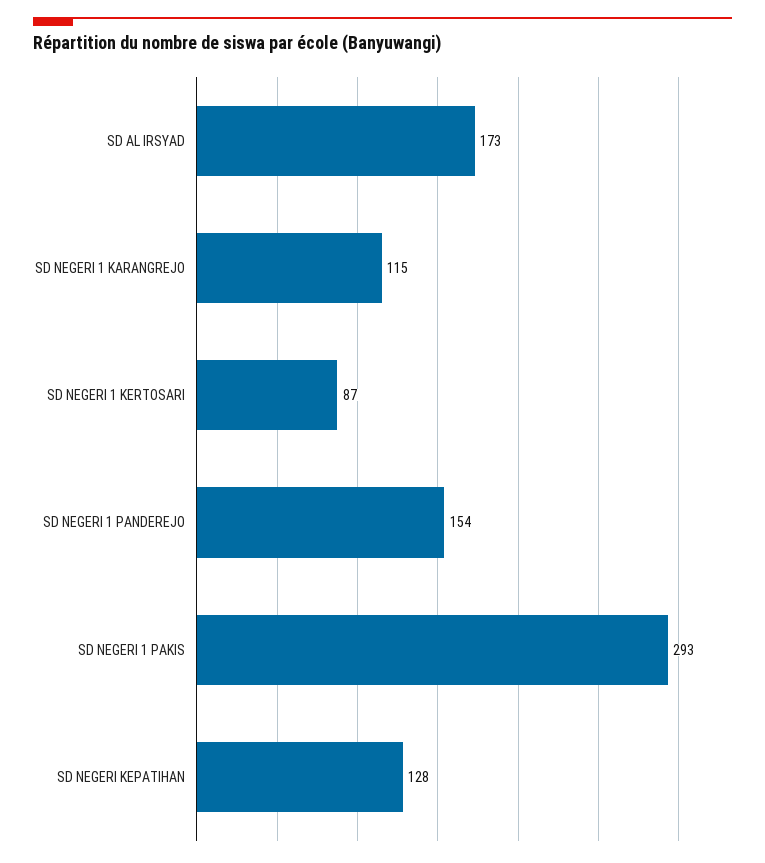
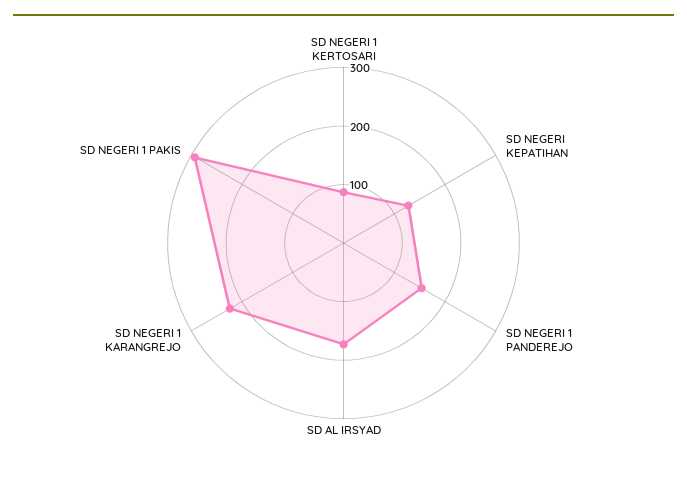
  {
    "SD AL IRSYAD": 173,
-   "SD NEGERI 1 KARANGREJO": 115,
+   "SD NEGERI 1 KARANGREJO": 220,
    "SD NEGERI 1 KERTOSARI": 87,
    "SD NEGERI 1 PANDEREJO": 154,
    "SD NEGERI 1 PAKIS": 293,
    "SD NEGERI KEPATIHAN": 128
  }

